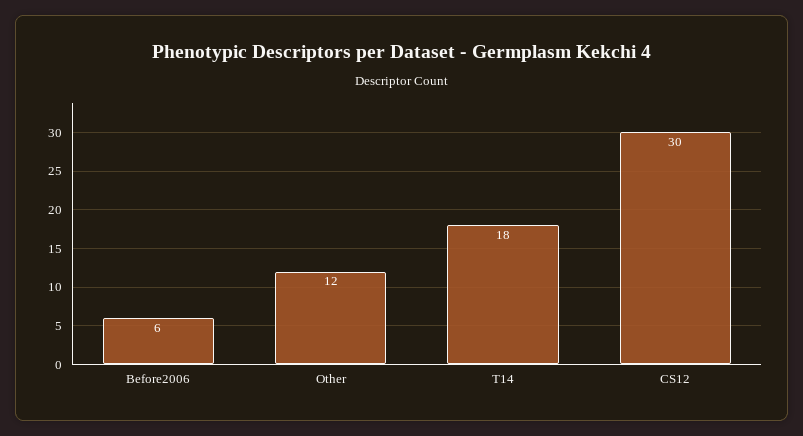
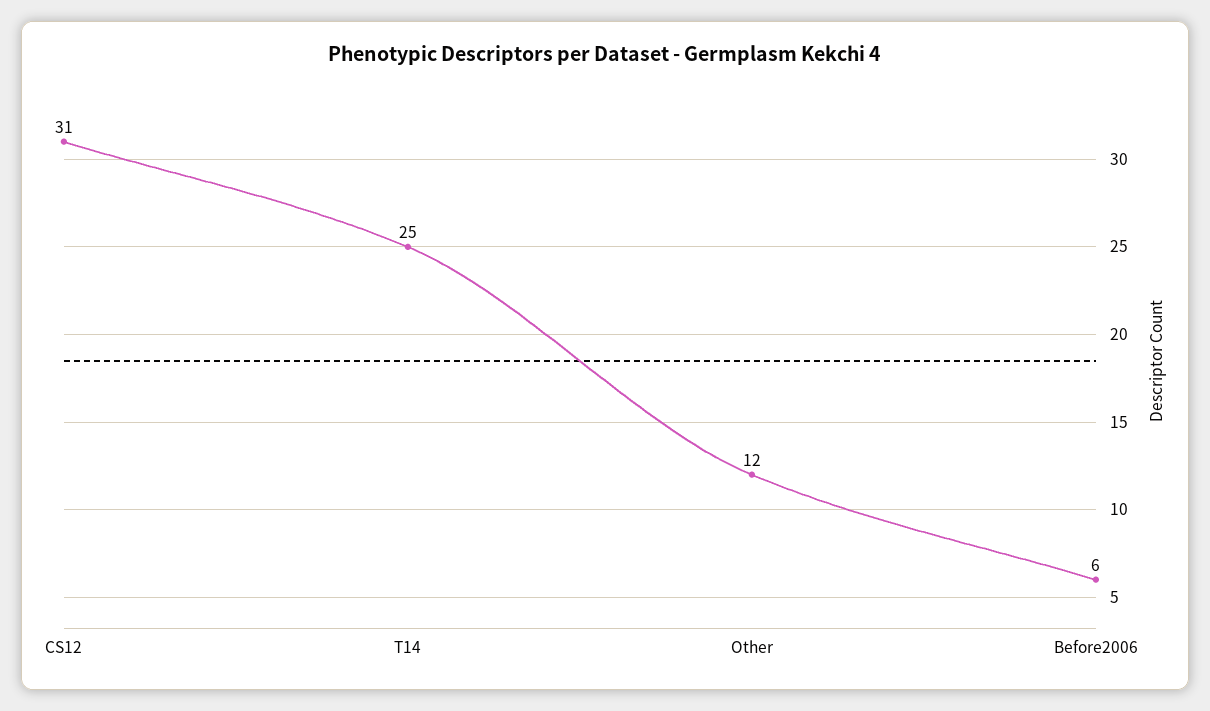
  {
    "Before2006": 6,
    "Other": 12,
-   "T14": 18,
+   "T14": 25,
-   "CS12": 30
+   "CS12": 31
  }

